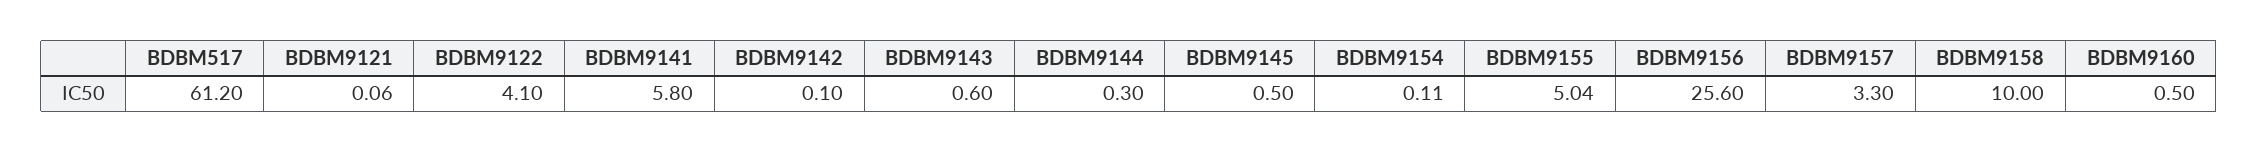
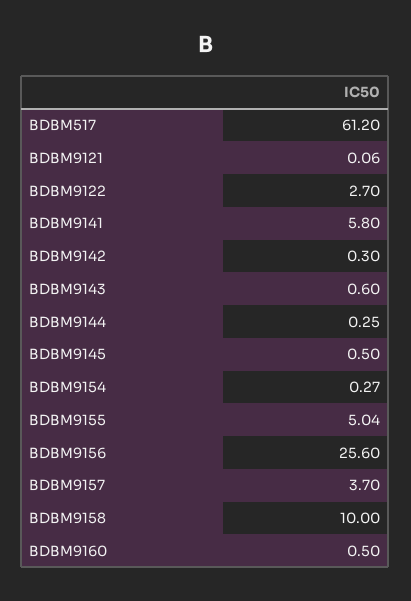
  {
    "BDBM517": 61.2,
    "BDBM9121": 0.06,
-   "BDBM9122": 4.1,
+   "BDBM9122": 2.7,
    "BDBM9141": 5.8,
-   "BDBM9142": 0.1,
+   "BDBM9142": 0.3,
    "BDBM9143": 0.6,
-   "BDBM9144": 0.3,
+   "BDBM9144": 0.25,
    "BDBM9145": 0.5,
-   "BDBM9154": 0.11,
+   "BDBM9154": 0.27,
    "BDBM9155": 5.04,
    "BDBM9156": 25.6,
-   "BDBM9157": 3.3,
+   "BDBM9157": 3.7,
    "BDBM9158": 10,
    "BDBM9160": 0.5
  }

